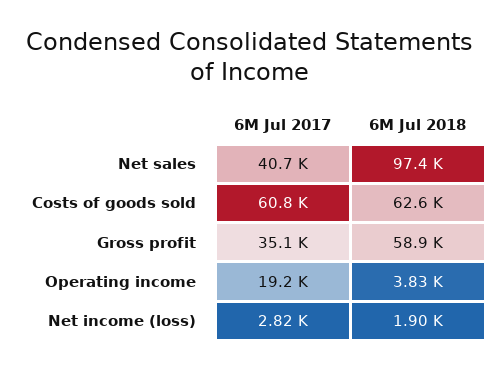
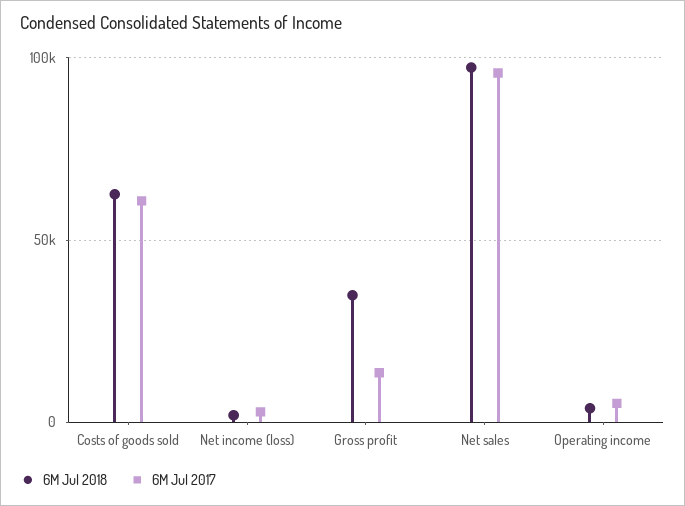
  {
    "6M Jul 2017": {
-     "Net sales": 40700,
+     "Net sales": 95000,
      "Costs of goods sold": 60800,
-     "Gross profit": 35100,
+     "Gross profit": 15000,
-     "Operating income": 19200,
+     "Operating income": 5000,
      "Net income (loss)": 2820
    },
    "6M Jul 2018": {
      "Net sales": 97400,
      "Costs of goods sold": 62600,
-     "Gross profit": 58900,
+     "Gross profit": 35000,
      "Operating income": 3830,
      "Net income (loss)": 1900
    }
  }

